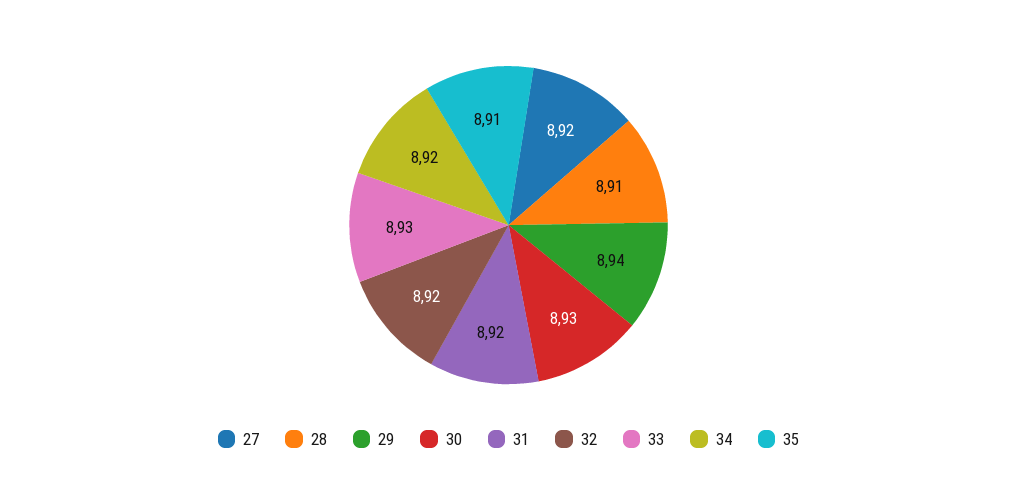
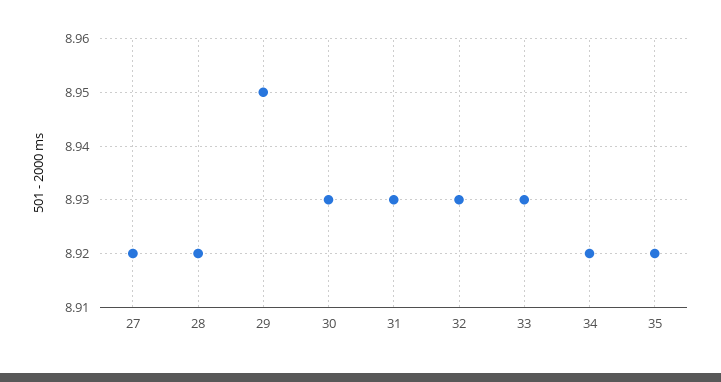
  {
    "27": 8.92,
-   "28": 8.91,
+   "28": 8.92,
-   "29": 8.94,
+   "29": 8.95,
    "30": 8.93,
-   "31": 8.92,
+   "31": 8.93,
-   "32": 8.92,
+   "32": 8.93,
    "33": 8.93,
    "34": 8.92,
-   "35": 8.91
+   "35": 8.92
  }

